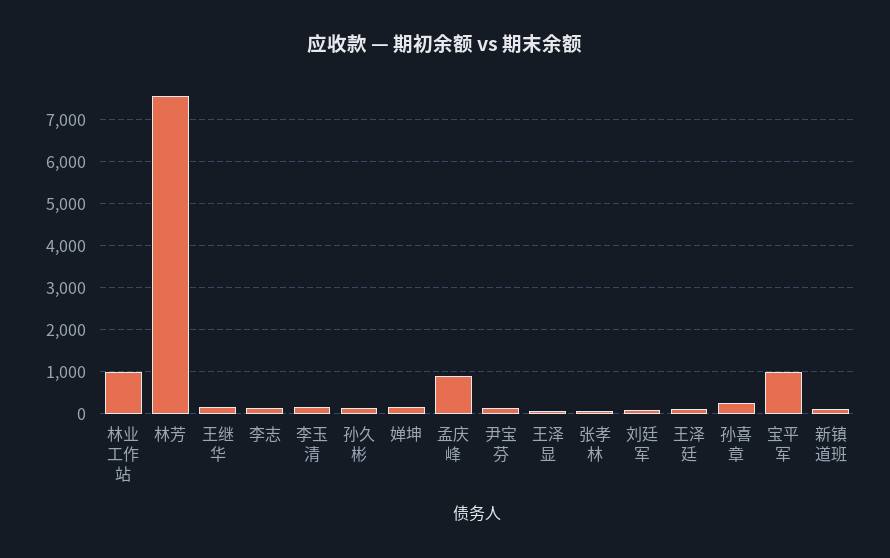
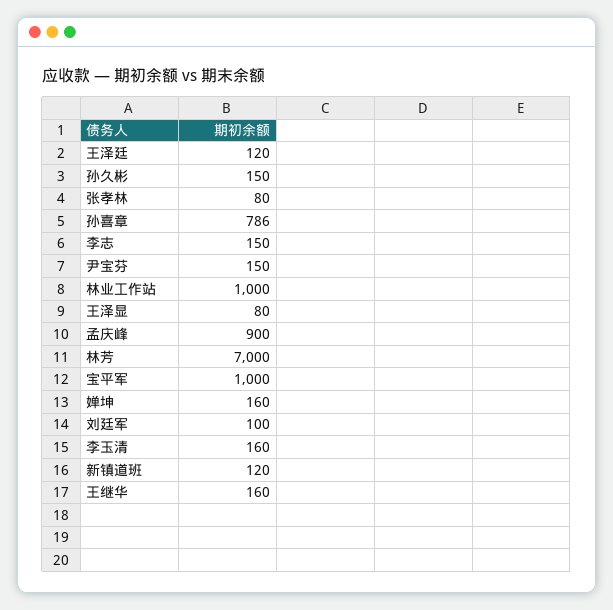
  {
    "林业工作站": 1000,
-   "林芳": 7600,
+   "林芳": 7000,
    "王继华": 160,
    "李志": 150,
    "李玉清": 160,
    "孙久彬": 150,
    "婵坤": 160,
    "孟庆峰": 900,
    "尹宝芬": 150,
    "王泽显": 80,
    "张孝林": 80,
    "刘廷军": 100,
    "王泽廷": 120,
-   "孙喜章": 200,
+   "孙喜章": 786,
    "宝平军": 1000,
    "新镇道班": 120
  }

